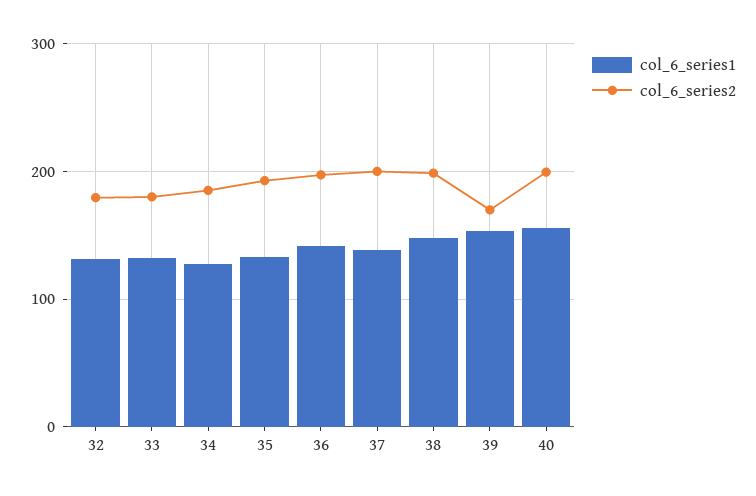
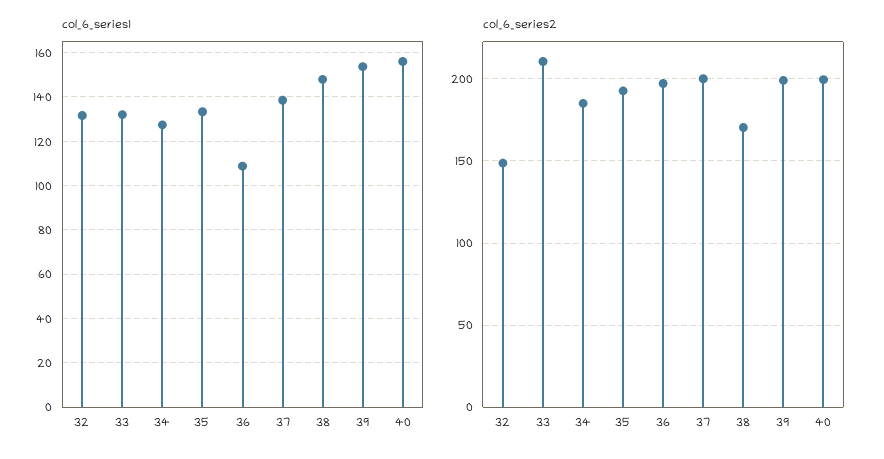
  {
    "col_6_series1": {
      "32": 130,
      "33": 130,
      "34": 125,
      "35": 135,
-     "36": 140,
+     "36": 110,
      "37": 140,
      "38": 150,
      "39": 155,
      "40": 155
    },
    "col_6_series2": {
-     "32": 180,
+     "32": 150,
-     "33": 180,
+     "33": 210,
      "34": 185,
      "35": 195,
      "36": 195,
      "37": 200,
-     "38": 200,
+     "38": 170,
-     "39": 170,
+     "39": 200,
      "40": 200
    }
  }

